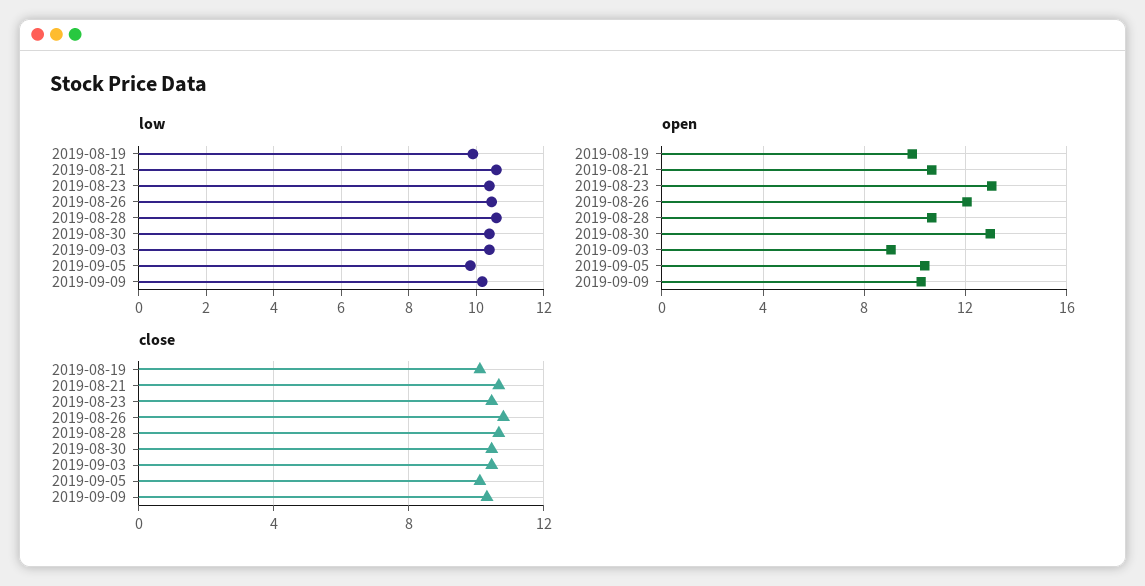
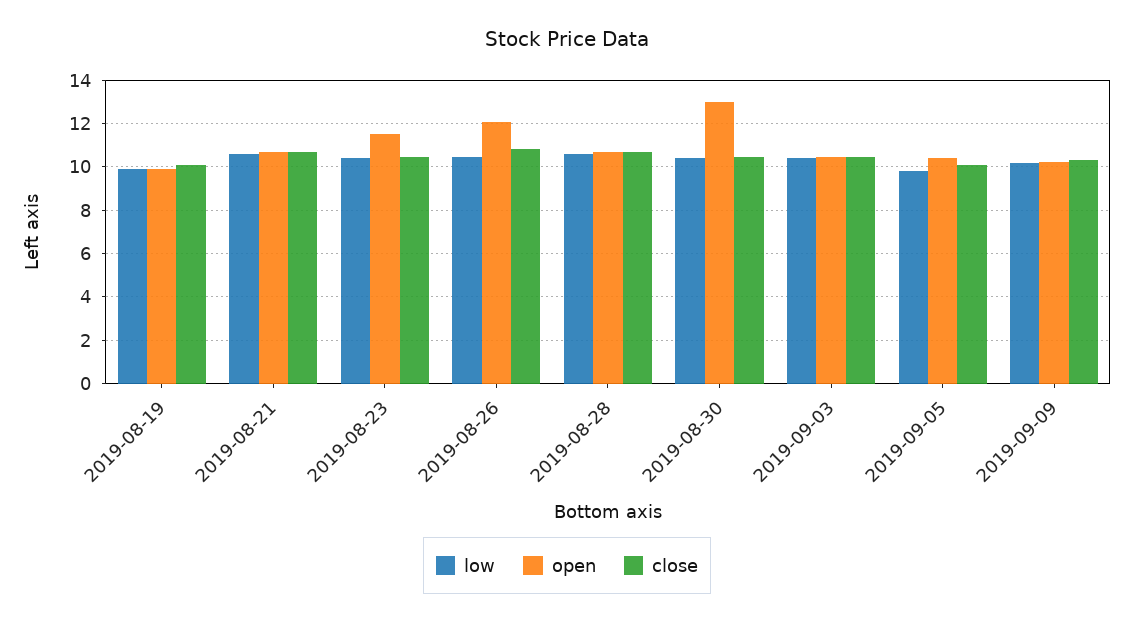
  {
    "low": {
      "2019-08-19": 10,
      "2019-08-21": 10.6,
      "2019-08-23": 10.4,
      "2019-08-26": 10.4,
      "2019-08-28": 10.6,
      "2019-08-30": 10.4,
      "2019-09-03": 10.4,
      "2019-09-05": 9.8,
      "2019-09-09": 10.2
    },
    "open": {
      "2019-08-19": 10,
      "2019-08-21": 10.5,
-     "2019-08-23": 13,
+     "2019-08-23": 11.5,
      "2019-08-26": 12,
      "2019-08-28": 10.5,
      "2019-08-30": 13,
-     "2019-09-03": 9,
+     "2019-09-03": 10.5,
      "2019-09-05": 10.5,
      "2019-09-09": 10.5
    },
    "close": {
      "2019-08-19": 10,
      "2019-08-21": 10.5,
      "2019-08-23": 10.5,
      "2019-08-26": 11,
      "2019-08-28": 10.5,
      "2019-08-30": 10.5,
      "2019-09-03": 10.5,
      "2019-09-05": 10,
      "2019-09-09": 10.5
    }
  }

